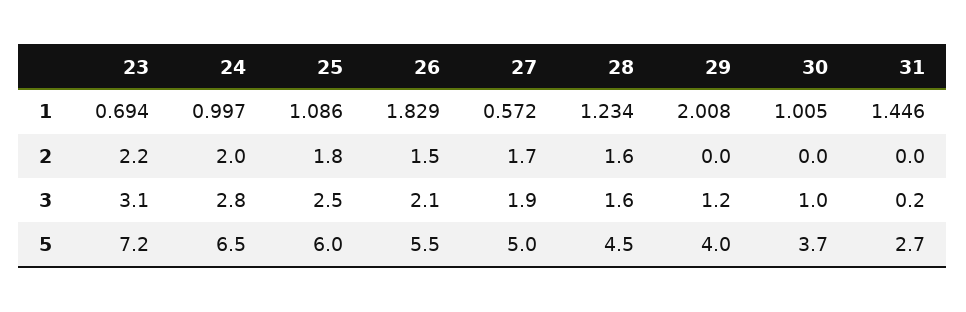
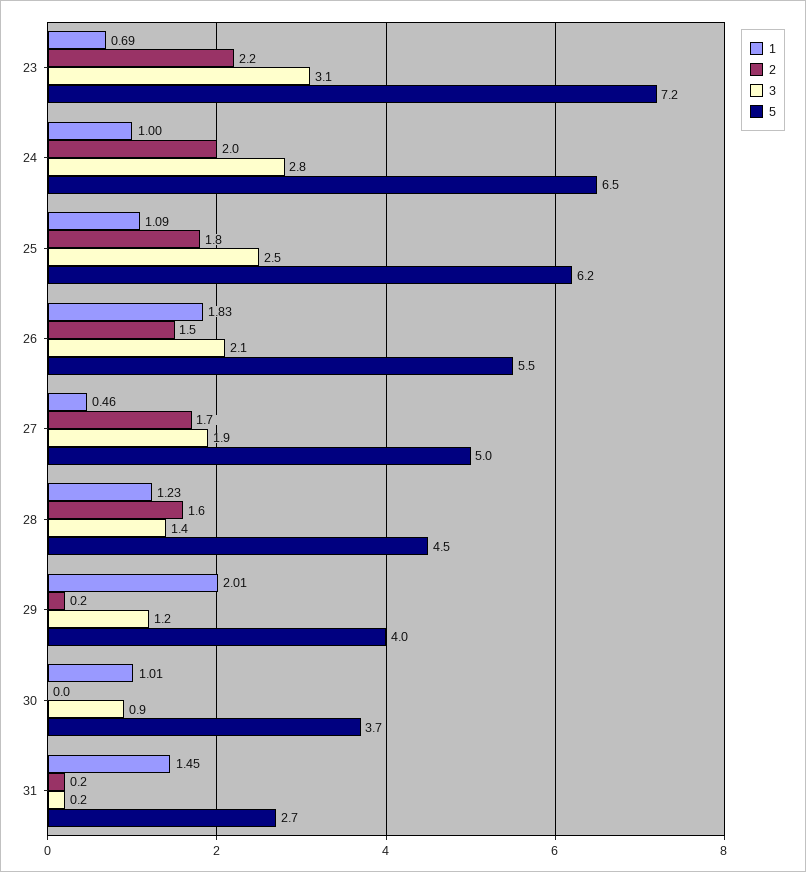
  {
    "1": {
      "23": 0.694,
      "24": 0.997,
      "25": 1.086,
      "26": 1.829,
-     "27": 0.572,
+     "27": 0.46,
      "28": 1.234,
      "29": 2.008,
      "30": 1.005,
      "31": 1.446
    },
    "2": {
      "23": 2.2,
      "24": 2,
      "25": 1.8,
      "26": 1.5,
      "27": 1.7,
      "28": 1.6,
-     "29": 0,
+     "29": 0.2,
      "30": 0,
-     "31": 0
+     "31": 0.2
    },
    "3": {
      "23": 3.1,
      "24": 2.8,
      "25": 2.5,
      "26": 2.1,
      "27": 1.9,
-     "28": 1.6,
+     "28": 1.4,
      "29": 1.2,
-     "30": 1,
+     "30": 0.9,
      "31": 0.2
    },
    "5": {
      "23": 7.2,
      "24": 6.5,
-     "25": 6,
+     "25": 6.2,
      "26": 5.5,
      "27": 5,
      "28": 4.5,
      "29": 4,
      "30": 3.7,
      "31": 2.7
    }
  }

